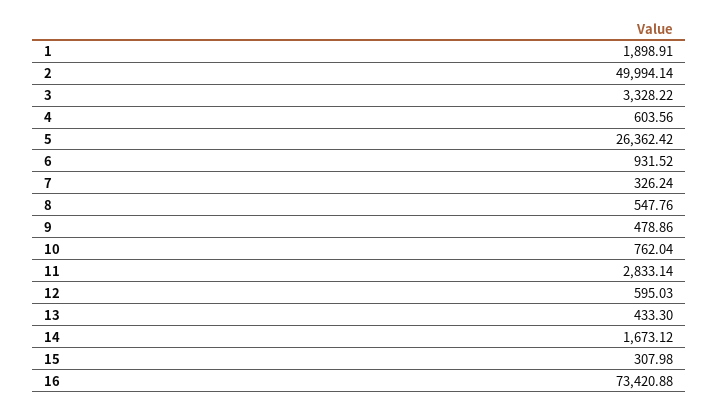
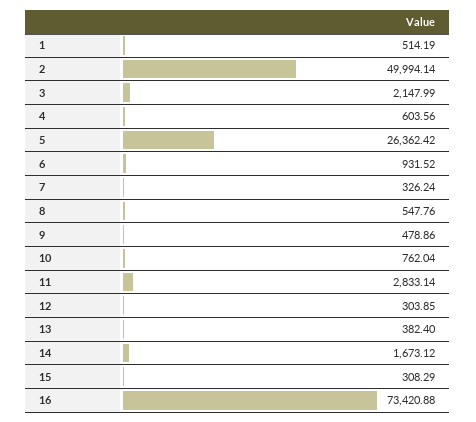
  {
-   "1": 1898.91,
+   "1": 514.19,
    "2": 49994.14,
-   "3": 3328.22,
+   "3": 2147.99,
    "4": 603.56,
    "5": 26362.42,
    "6": 931.52,
    "7": 326.24,
    "8": 547.76,
    "9": 478.86,
    "10": 762.04,
    "11": 2833.14,
-   "12": 595.03,
+   "12": 303.85,
-   "13": 433.3,
+   "13": 382.4,
    "14": 1673.12,
-   "15": 307.98,
+   "15": 308.29,
    "16": 73420.88
  }

